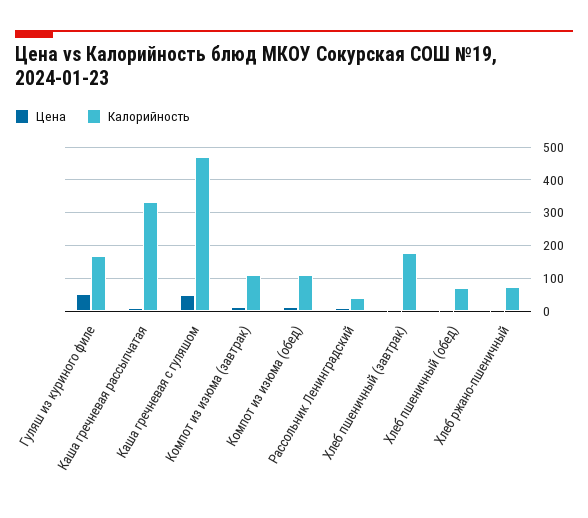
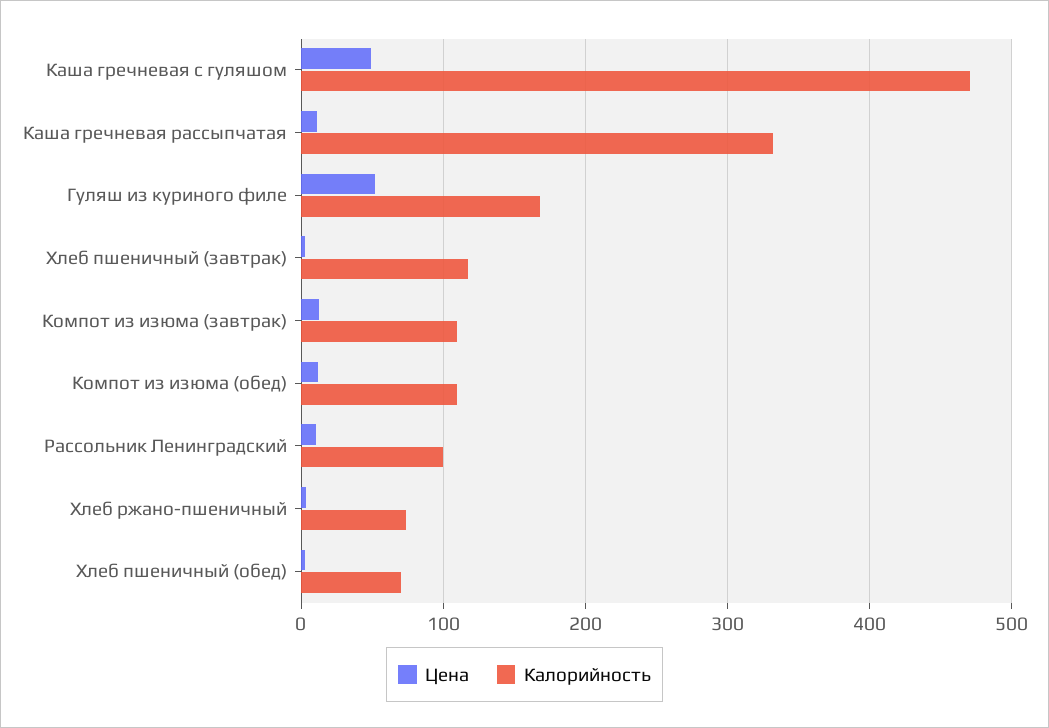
  {
    "Цена": {
      "Гуляш из куриного филе": 50,
      "Каша гречневая рассыпчатая": 10,
      "Каша гречневая с гуляшом": 50,
      "Компот из изюма (завтрак)": 10,
      "Компот из изюма (обед)": 10,
      "Рассольник Ленинградский": 10,
      "Хлеб пшеничный (завтрак)": 0,
      "Хлеб пшеничный (обед)": 0,
      "Хлеб ржано-пшеничный": 0
    },
    "Калорийность": {
      "Гуляш из куриного филе": 170,
      "Каша гречневая рассыпчатая": 330,
      "Каша гречневая с гуляшом": 470,
      "Компот из изюма (завтрак)": 110,
      "Компот из изюма (обед)": 110,
-     "Рассольник Ленинградский": 40,
+     "Рассольник Ленинградский": 100,
-     "Хлеб пшеничный (завтрак)": 180,
+     "Хлеб пшеничный (завтрак)": 120,
      "Хлеб пшеничный (обед)": 70,
      "Хлеб ржано-пшеничный": 70
    }
  }

